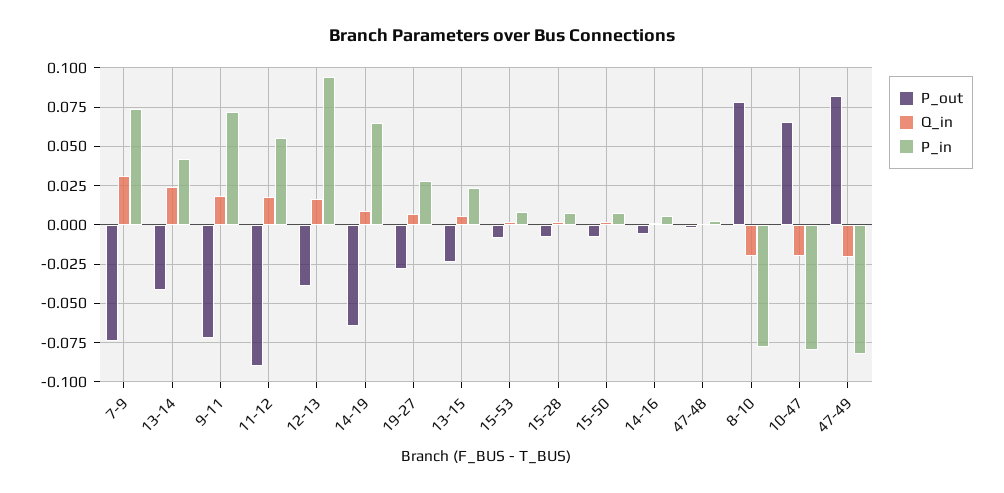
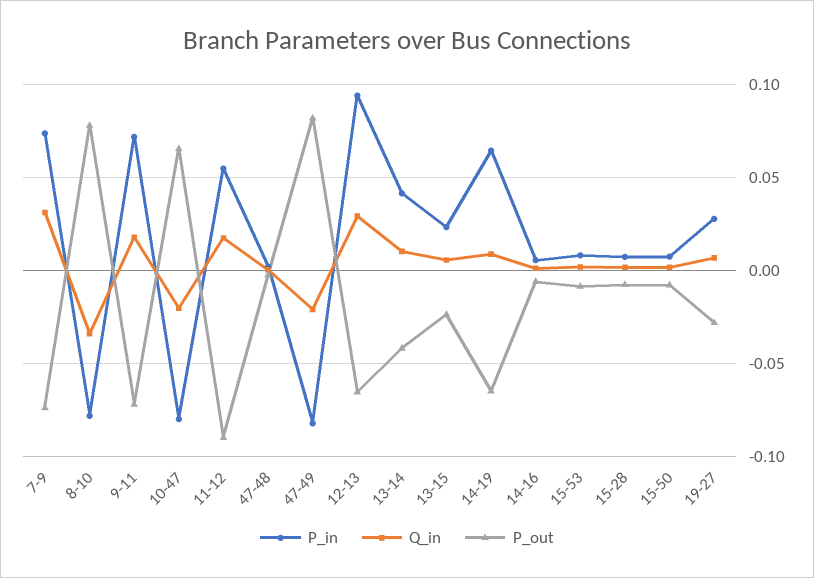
  {
    "P_out": {
      "7-9": -0.075,
      "13-14": -0.04,
      "9-11": -0.07,
      "11-12": -0.09,
-     "12-13": -0.04,
+     "12-13": -0.065,
      "14-19": -0.065,
      "19-27": -0.03,
      "13-15": -0.025,
      "15-53": -0.01,
      "15-28": -0.01,
      "15-50": -0.01,
      "14-16": -0.005,
      "47-48": 0,
      "8-10": 0.08,
      "10-47": 0.065,
      "47-49": 0.08
    },
    "Q_in": {
      "7-9": 0.03,
-     "13-14": 0.025,
+     "13-14": 0.01,
      "9-11": 0.02,
      "11-12": 0.02,
-     "12-13": 0.015,
+     "12-13": 0.03,
      "14-19": 0.01,
      "19-27": 0.005,
      "13-15": 0.005,
      "15-53": 0,
      "15-28": 0,
      "15-50": 0,
      "14-16": 0,
      "47-48": 0,
-     "8-10": -0.02,
+     "8-10": -0.035,
      "10-47": -0.02,
      "47-49": -0.02
    },
    "P_in": {
      "7-9": 0.075,
      "13-14": 0.04,
      "9-11": 0.07,
      "11-12": 0.055,
      "12-13": 0.095,
      "14-19": 0.065,
      "19-27": 0.03,
      "13-15": 0.025,
      "15-53": 0.01,
      "15-28": 0.01,
      "15-50": 0.01,
      "14-16": 0.005,
      "47-48": 0,
      "8-10": -0.08,
      "10-47": -0.08,
      "47-49": -0.08
    }
  }

